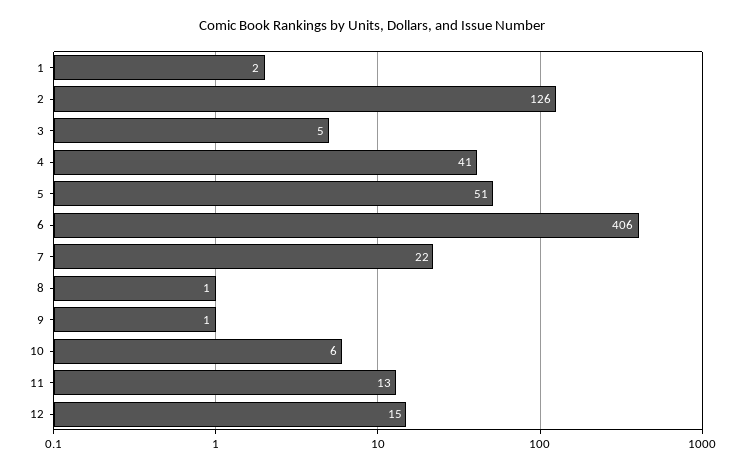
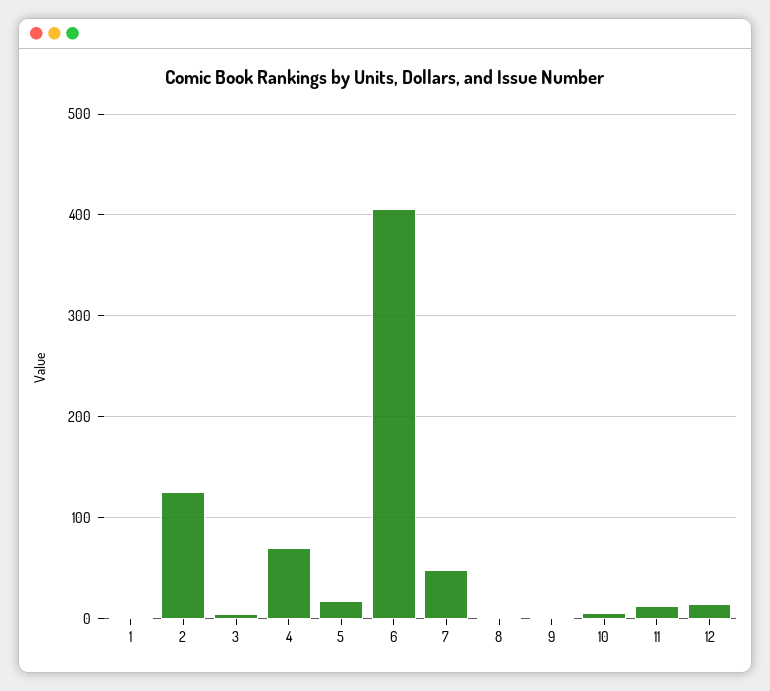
  {
    "1": 2,
    "2": 126,
    "3": 5,
-   "4": 41,
+   "4": 70,
-   "5": 51,
+   "5": 20,
    "6": 406,
-   "7": 22,
+   "7": 50,
    "8": 1,
    "9": 1,
    "10": 6,
    "11": 13,
    "12": 15
  }

